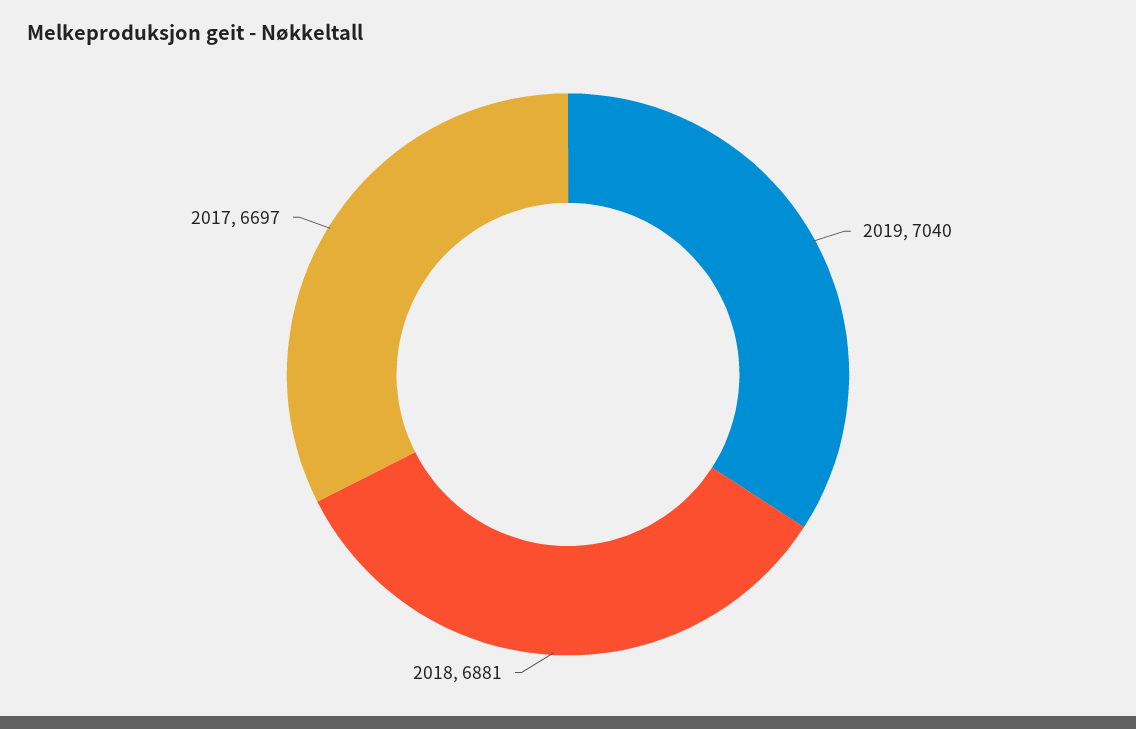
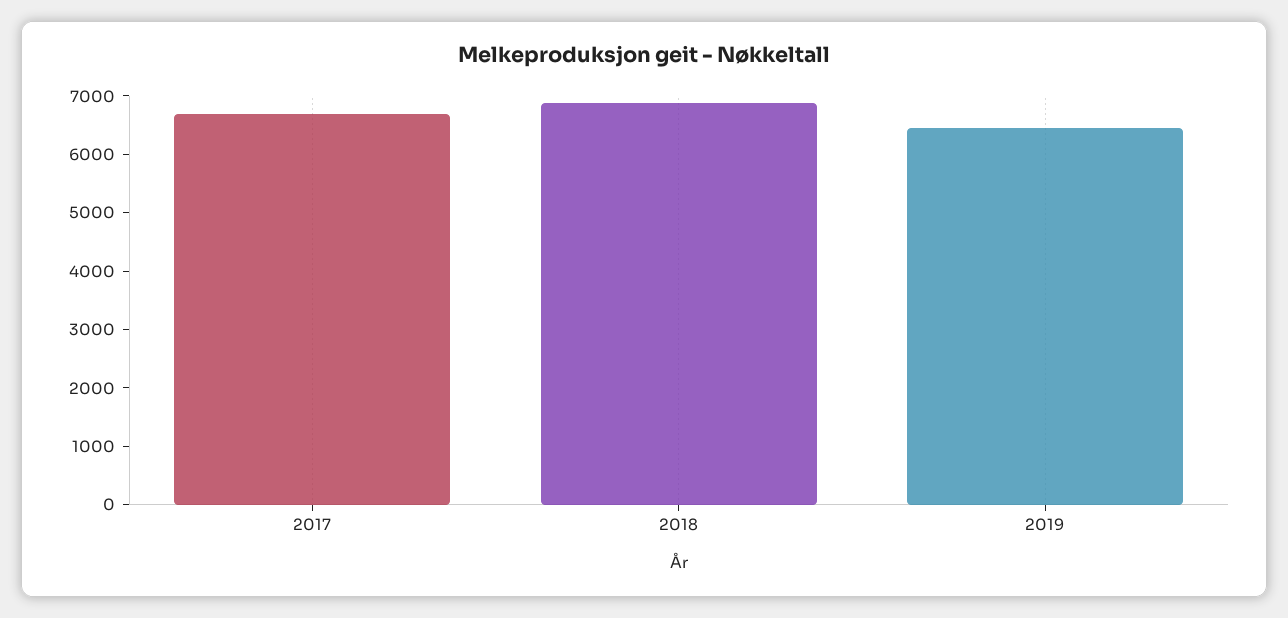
  {
-   "2019": 7040,
+   "2019": 6400,
    "2018": 6881,
    "2017": 6697
  }

